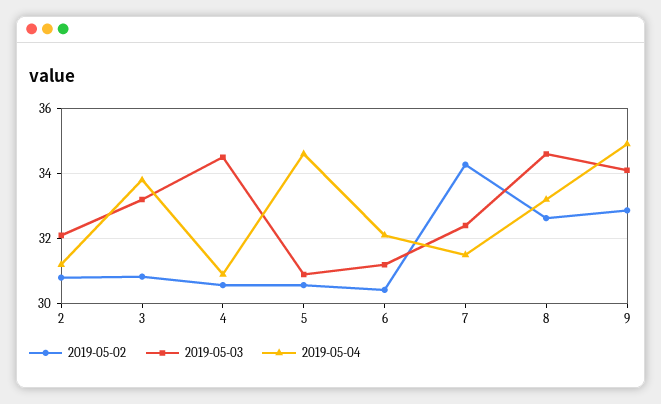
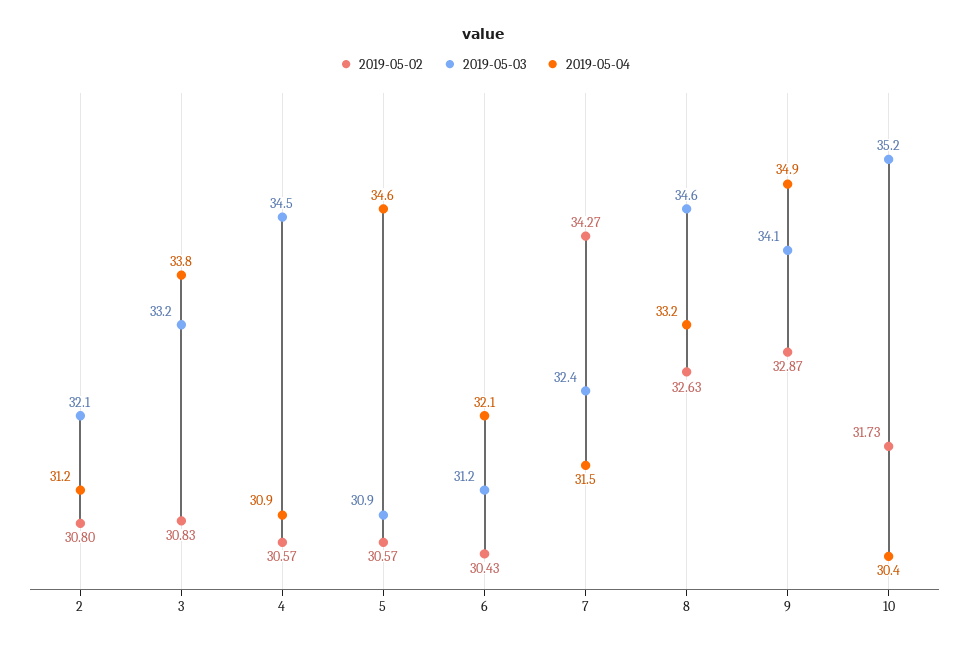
  {
    "2019-05-02": {
      "2": 30.8,
      "3": 30.83,
      "4": 30.57,
      "5": 30.57,
      "6": 30.43,
      "7": 34.27,
      "8": 32.63,
-     "9": 32.87
+     "9": 32.87,
+     "10": 31.73
    },
    "2019-05-03": {
      "2": 32.1,
      "3": 33.2,
      "4": 34.5,
      "5": 30.9,
      "6": 31.2,
      "7": 32.4,
      "8": 34.6,
-     "9": 34.1
+     "9": 34.1,
+     "10": 35.2
    },
    "2019-05-04": {
      "2": 31.2,
      "3": 33.8,
      "4": 30.9,
      "5": 34.6,
      "6": 32.1,
      "7": 31.5,
      "8": 33.2,
-     "9": 34.9
+     "9": 34.9,
+     "10": 30.4
    }
  }

